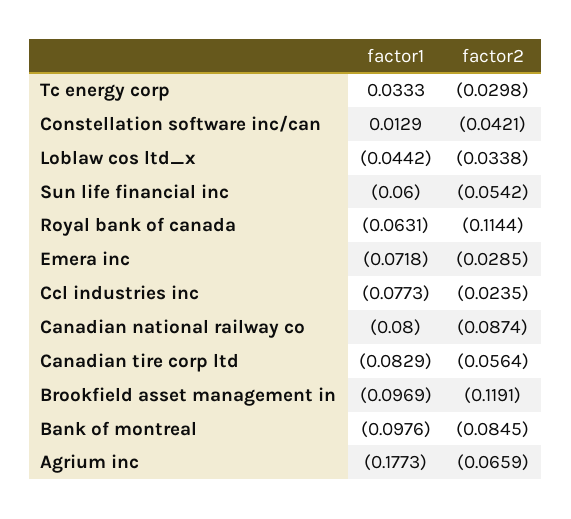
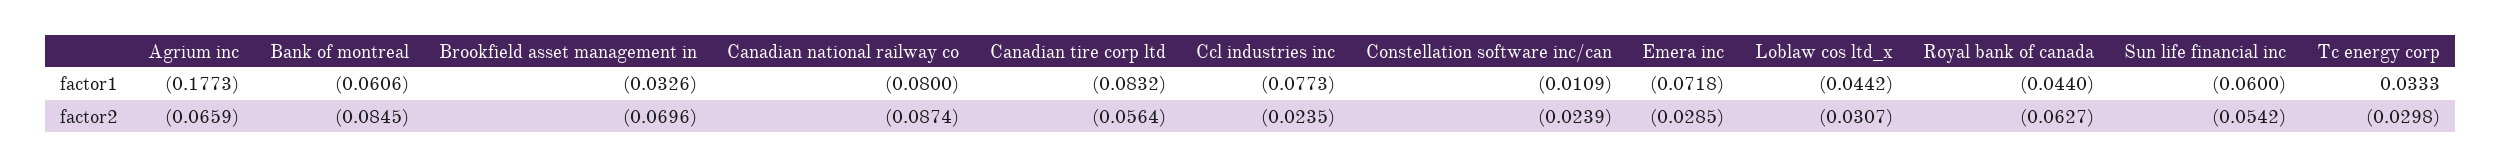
  {
    "factor1": {
      "Tc energy corp": 0.0333,
-     "Constellation software inc/can": 0.0129,
+     "Constellation software inc/can": -0.0109,
      "Loblaw cos ltd_x": -0.0442,
      "Sun life financial inc": -0.06,
-     "Royal bank of canada": -0.0631,
+     "Royal bank of canada": -0.044,
      "Emera inc": -0.0718,
      "Ccl industries inc": -0.0773,
      "Canadian national railway co": -0.08,
-     "Canadian tire corp ltd": -0.0829,
+     "Canadian tire corp ltd": -0.0832,
-     "Brookfield asset management in": -0.0969,
+     "Brookfield asset management in": -0.0326,
-     "Bank of montreal": -0.0976,
+     "Bank of montreal": -0.0606,
      "Agrium inc": -0.1773
    },
    "factor2": {
      "Tc energy corp": -0.0298,
-     "Constellation software inc/can": -0.0421,
+     "Constellation software inc/can": -0.0239,
-     "Loblaw cos ltd_x": -0.0338,
+     "Loblaw cos ltd_x": -0.0307,
      "Sun life financial inc": -0.0542,
-     "Royal bank of canada": -0.1144,
+     "Royal bank of canada": -0.0627,
      "Emera inc": -0.0285,
      "Ccl industries inc": -0.0235,
      "Canadian national railway co": -0.0874,
      "Canadian tire corp ltd": -0.0564,
-     "Brookfield asset management in": -0.1191,
+     "Brookfield asset management in": -0.0696,
      "Bank of montreal": -0.0845,
      "Agrium inc": -0.0659
    }
  }

